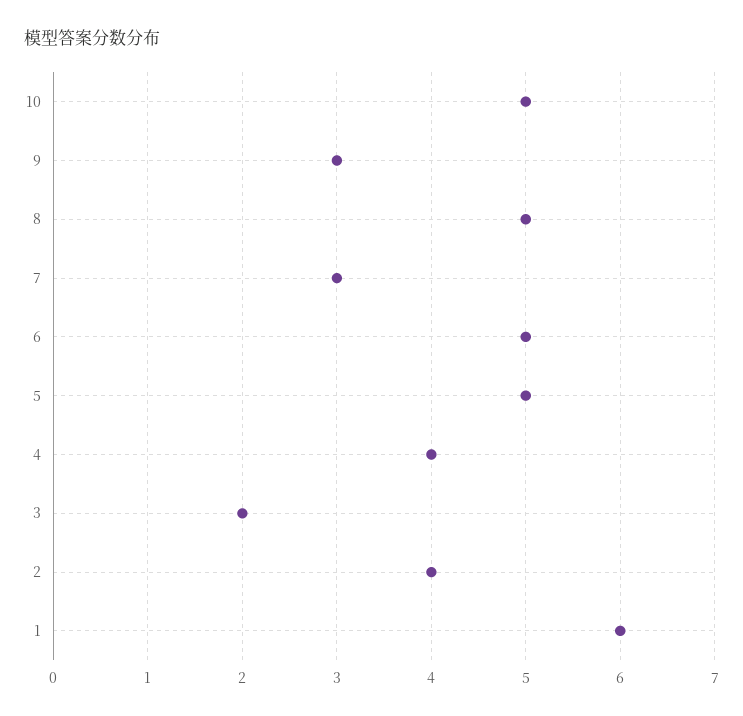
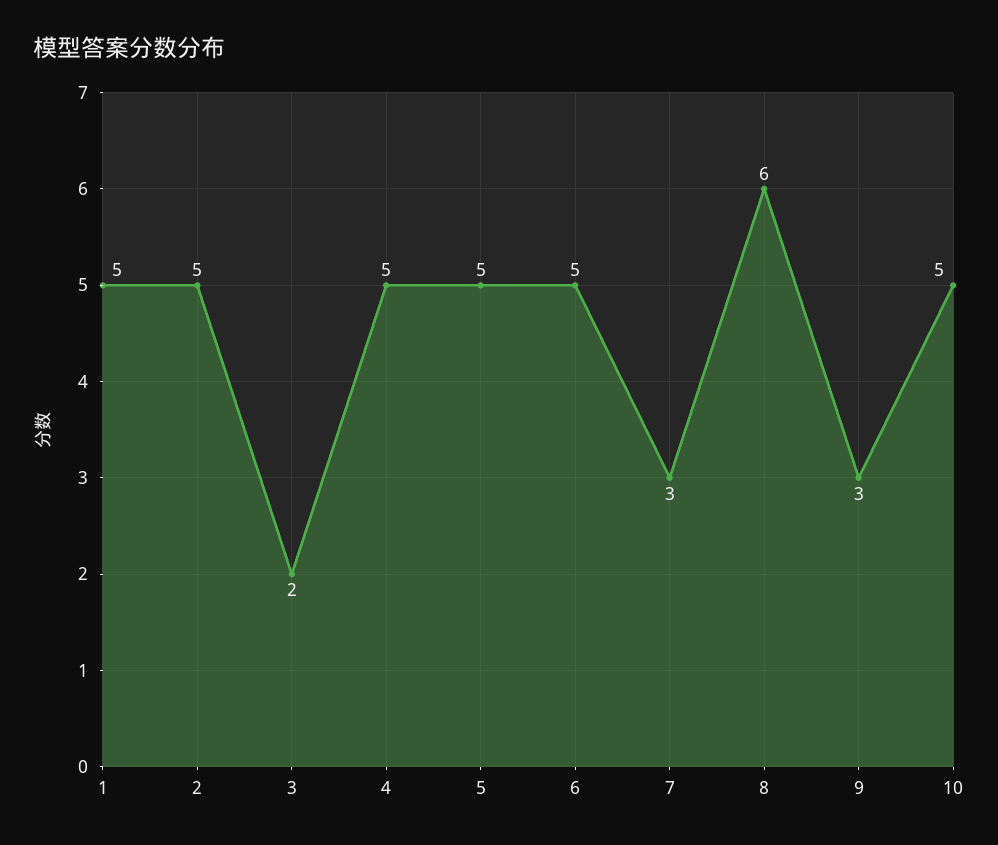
  {
    "10": 5,
    "9": 3,
-   "8": 5,
+   "8": 6,
    "7": 3,
    "6": 5,
    "5": 5,
-   "4": 4,
+   "4": 5,
    "3": 2,
-   "2": 4,
+   "2": 5,
-   "1": 6
+   "1": 5
  }

